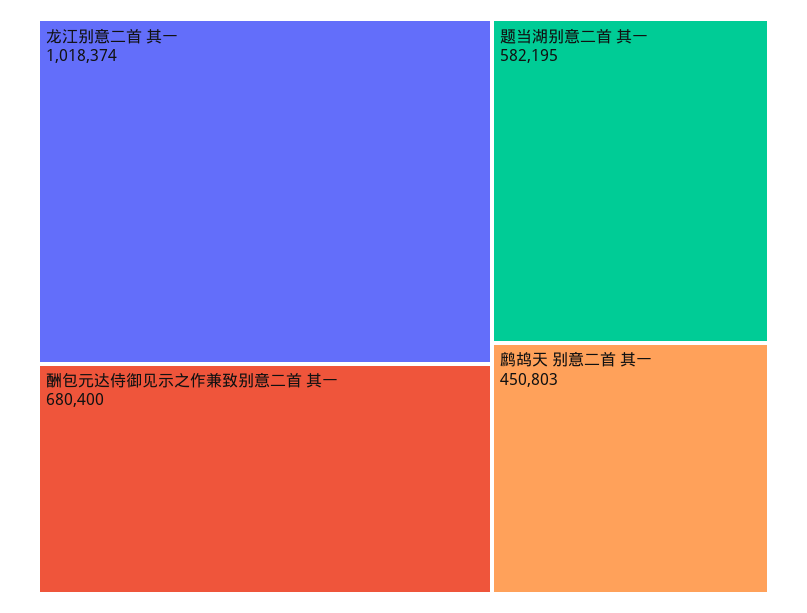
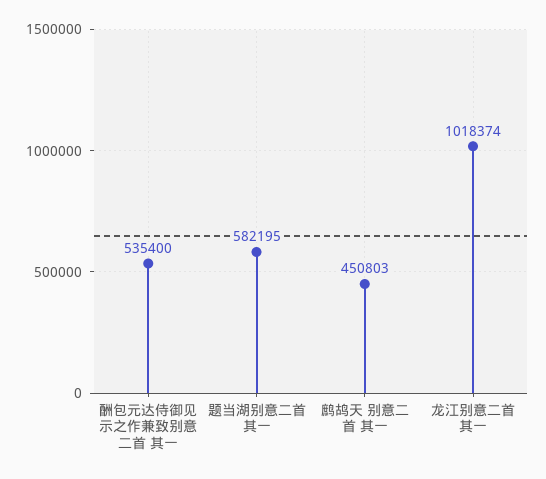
  {
    "龙江别意二首 其一": 1018374,
-   "酬包元达侍御见示之作兼致别意二首 其一": 680400,
+   "酬包元达侍御见示之作兼致别意二首 其一": 535400,
    "题当湖别意二首 其一": 582195,
    "鹧鸪天 别意二首 其一": 450803
  }

